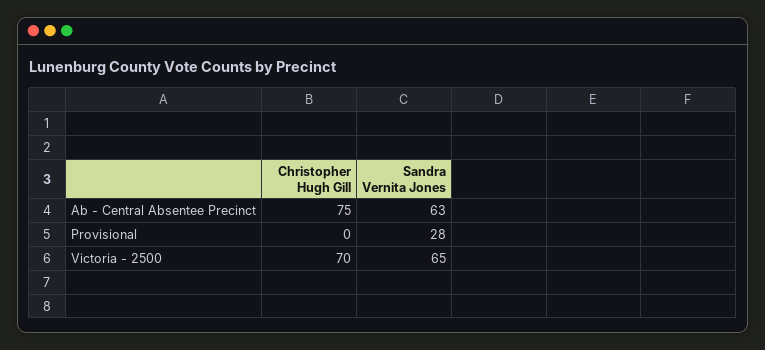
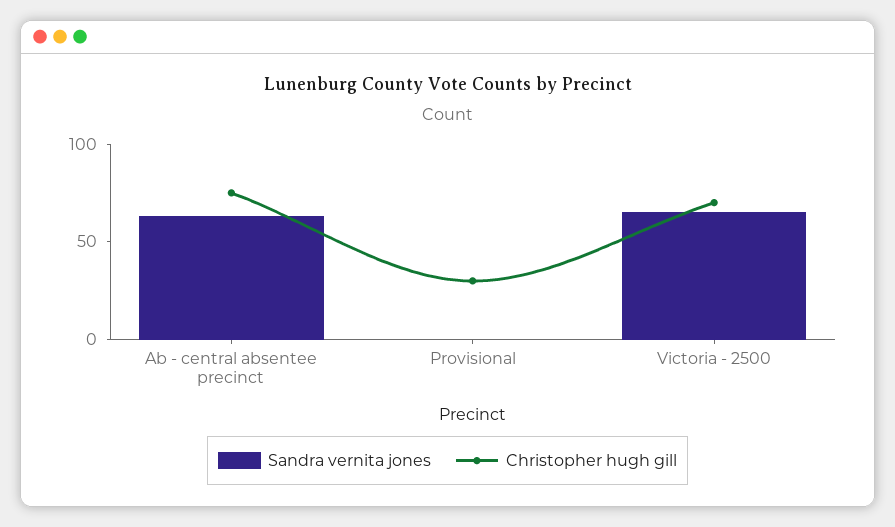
  {
    "Christopher Hugh Gill": {
      "Ab - Central Absentee Precinct": 75,
-     "Provisional": 0,
+     "Provisional": 30,
      "Victoria - 2500": 70
    },
    "Sandra Vernita Jones": {
      "Ab - Central Absentee Precinct": 63,
-     "Provisional": 28,
+     "Provisional": 0,
      "Victoria - 2500": 65
    }
  }

